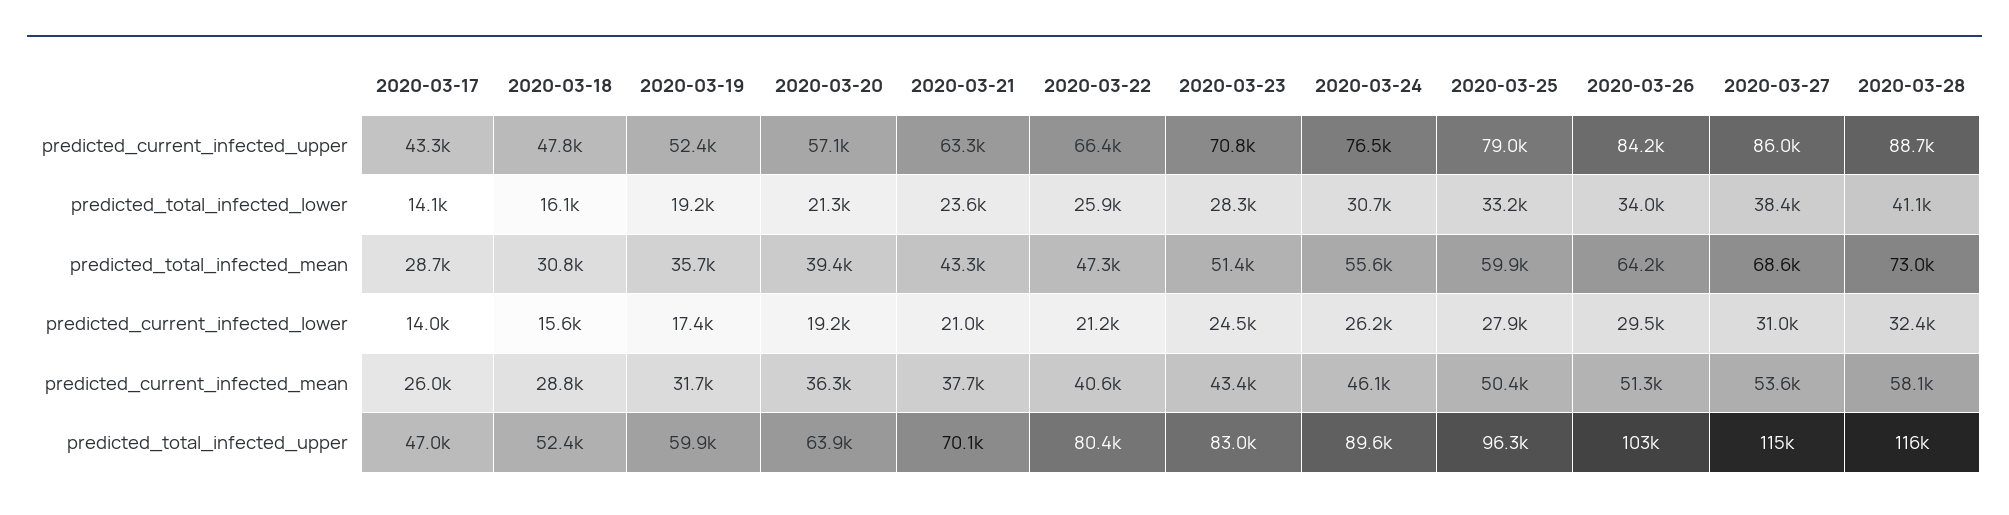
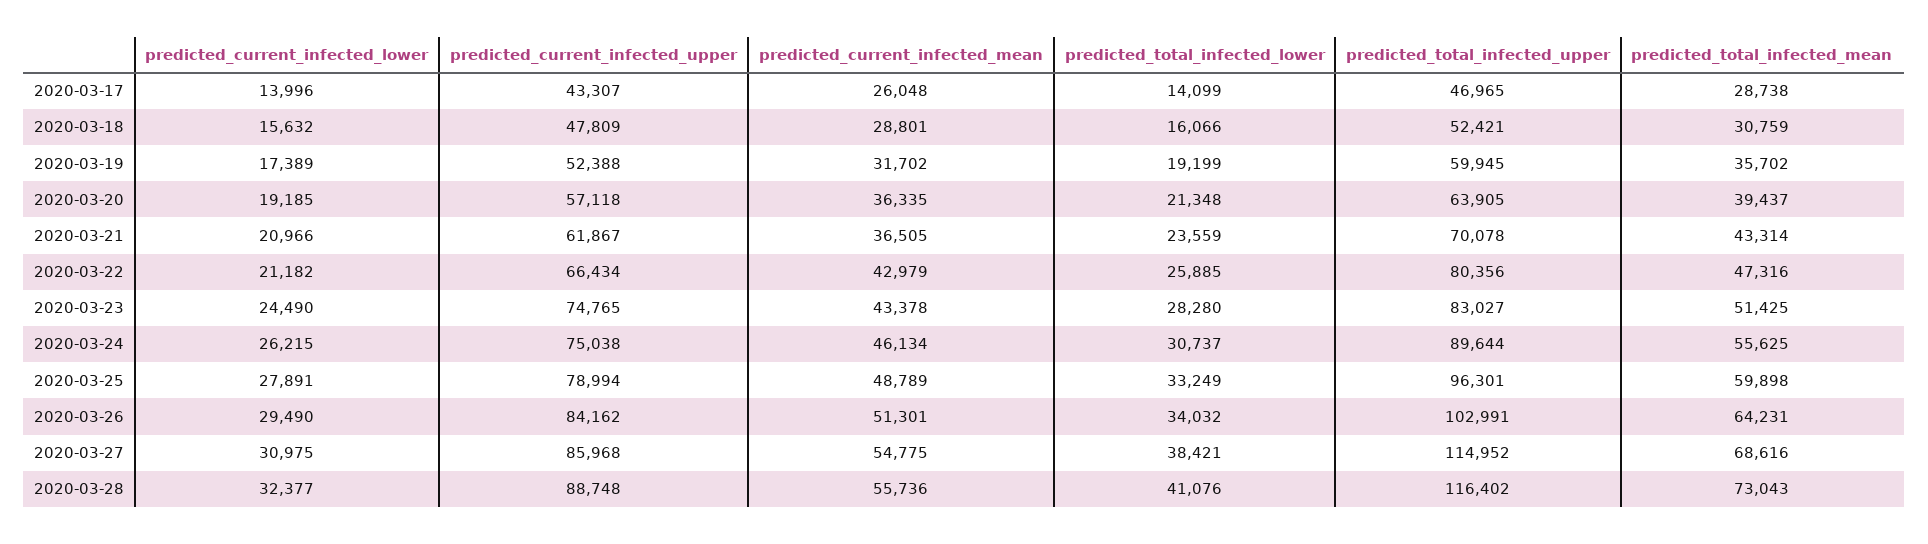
  {
    "2020-03-17": {
      "predicted_current_infected_upper": 43307,
      "predicted_total_infected_lower": 14099,
      "predicted_total_infected_mean": 28738,
      "predicted_current_infected_lower": 13996,
      "predicted_current_infected_mean": 26048,
      "predicted_total_infected_upper": 46965
    },
    "2020-03-18": {
      "predicted_current_infected_upper": 47809,
      "predicted_total_infected_lower": 16066,
      "predicted_total_infected_mean": 30759,
      "predicted_current_infected_lower": 15632,
      "predicted_current_infected_mean": 28801,
      "predicted_total_infected_upper": 52421
    },
    "2020-03-19": {
      "predicted_current_infected_upper": 52388,
      "predicted_total_infected_lower": 19199,
      "predicted_total_infected_mean": 35702,
      "predicted_current_infected_lower": 17389,
      "predicted_current_infected_mean": 31702,
      "predicted_total_infected_upper": 59945
    },
    "2020-03-20": {
      "predicted_current_infected_upper": 57118,
      "predicted_total_infected_lower": 21348,
      "predicted_total_infected_mean": 39437,
      "predicted_current_infected_lower": 19185,
      "predicted_current_infected_mean": 36335,
      "predicted_total_infected_upper": 63905
    },
    "2020-03-21": {
-     "predicted_current_infected_upper": 63300,
+     "predicted_current_infected_upper": 61867,
      "predicted_total_infected_lower": 23559,
      "predicted_total_infected_mean": 43314,
      "predicted_current_infected_lower": 20966,
-     "predicted_current_infected_mean": 37700,
+     "predicted_current_infected_mean": 36505,
      "predicted_total_infected_upper": 70078
    },
    "2020-03-22": {
      "predicted_current_infected_upper": 66434,
      "predicted_total_infected_lower": 25885,
      "predicted_total_infected_mean": 47316,
      "predicted_current_infected_lower": 21182,
-     "predicted_current_infected_mean": 40600,
+     "predicted_current_infected_mean": 42979,
      "predicted_total_infected_upper": 80356
    },
    "2020-03-23": {
-     "predicted_current_infected_upper": 70800,
+     "predicted_current_infected_upper": 74765,
      "predicted_total_infected_lower": 28280,
      "predicted_total_infected_mean": 51425,
      "predicted_current_infected_lower": 24490,
      "predicted_current_infected_mean": 43378,
      "predicted_total_infected_upper": 83027
    },
    "2020-03-24": {
-     "predicted_current_infected_upper": 76500,
+     "predicted_current_infected_upper": 75038,
      "predicted_total_infected_lower": 30737,
      "predicted_total_infected_mean": 55625,
      "predicted_current_infected_lower": 26215,
      "predicted_current_infected_mean": 46134,
      "predicted_total_infected_upper": 89644
    },
    "2020-03-25": {
      "predicted_current_infected_upper": 78994,
      "predicted_total_infected_lower": 33249,
      "predicted_total_infected_mean": 59898,
      "predicted_current_infected_lower": 27891,
-     "predicted_current_infected_mean": 50400,
+     "predicted_current_infected_mean": 48789,
      "predicted_total_infected_upper": 96301
    },
    "2020-03-26": {
      "predicted_current_infected_upper": 84162,
      "predicted_total_infected_lower": 34032,
      "predicted_total_infected_mean": 64231,
      "predicted_current_infected_lower": 29490,
      "predicted_current_infected_mean": 51301,
      "predicted_total_infected_upper": 102991
    },
    "2020-03-27": {
      "predicted_current_infected_upper": 85968,
      "predicted_total_infected_lower": 38421,
      "predicted_total_infected_mean": 68616,
      "predicted_current_infected_lower": 30975,
-     "predicted_current_infected_mean": 53600,
+     "predicted_current_infected_mean": 54775,
      "predicted_total_infected_upper": 114952
    },
    "2020-03-28": {
      "predicted_current_infected_upper": 88748,
      "predicted_total_infected_lower": 41076,
      "predicted_total_infected_mean": 73043,
      "predicted_current_infected_lower": 32377,
-     "predicted_current_infected_mean": 58100,
+     "predicted_current_infected_mean": 55736,
      "predicted_total_infected_upper": 116402
    }
  }

